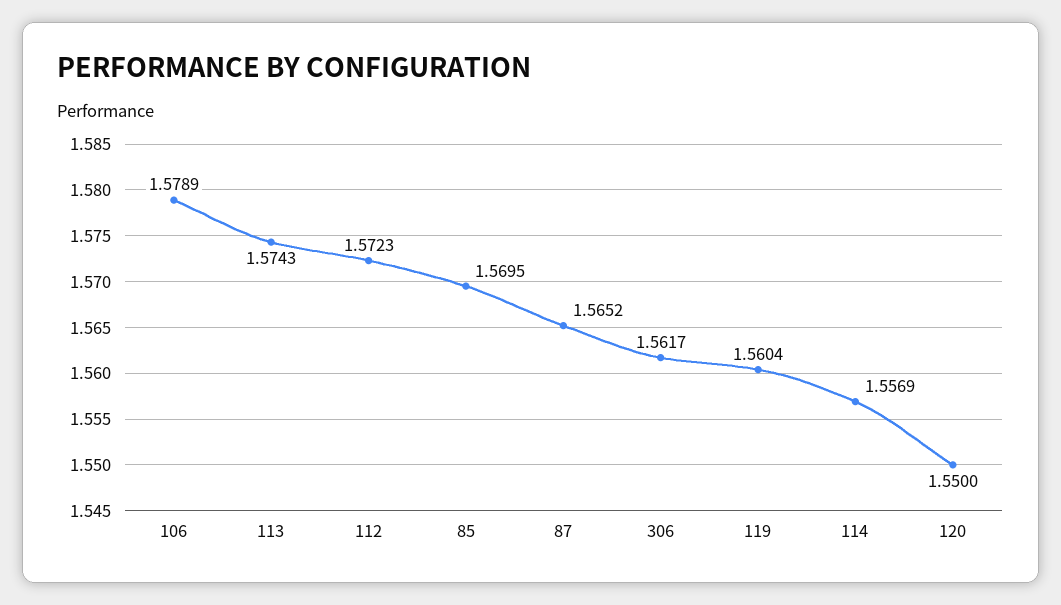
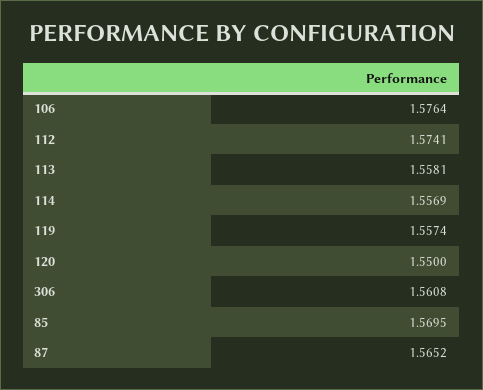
  {
-   "106": 1.5789,
+   "106": 1.5764,
-   "113": 1.5743,
+   "113": 1.5581,
-   "112": 1.5723,
+   "112": 1.5741,
    "85": 1.5695,
    "87": 1.5652,
-   "306": 1.5617,
+   "306": 1.5608,
-   "119": 1.5604,
+   "119": 1.5574,
    "114": 1.5569,
    "120": 1.55
  }

